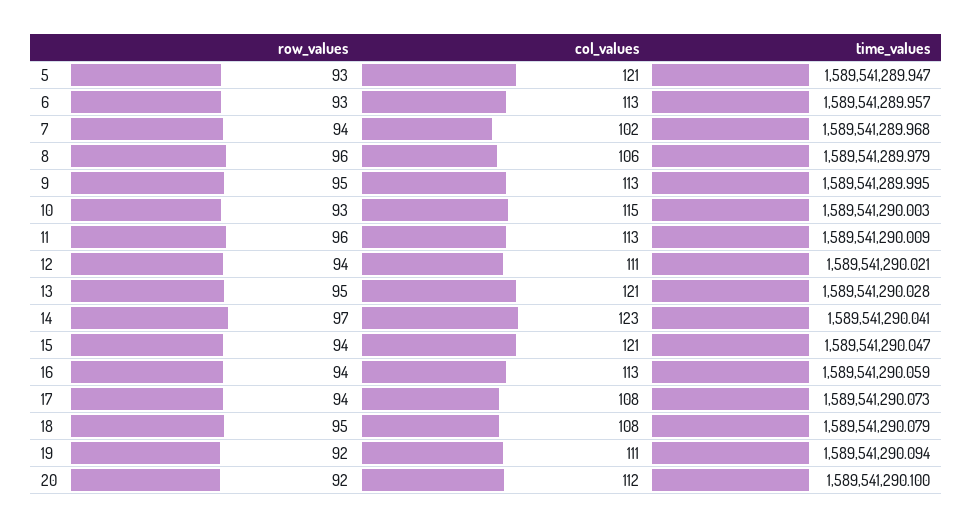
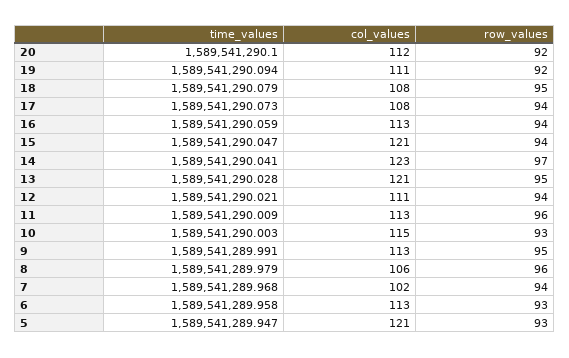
  {
    "row_values": {
      "5": 93,
      "6": 93,
      "7": 94,
      "8": 96,
      "9": 95,
      "10": 93,
      "11": 96,
      "12": 94,
      "13": 95,
      "14": 97,
      "15": 94,
      "16": 94,
      "17": 94,
      "18": 95,
      "19": 92,
      "20": 92
    },
    "col_values": {
      "5": 121,
      "6": 113,
      "7": 102,
      "8": 106,
      "9": 113,
      "10": 115,
      "11": 113,
      "12": 111,
      "13": 121,
      "14": 123,
      "15": 121,
      "16": 113,
      "17": 108,
      "18": 108,
      "19": 111,
      "20": 112
    },
    "time_values": {
      "5": 1589541289.947,
-     "6": 1589541289.957,
+     "6": 1589541289.958,
      "7": 1589541289.968,
      "8": 1589541289.979,
-     "9": 1589541289.995,
+     "9": 1589541289.991,
      "10": 1589541290.003,
      "11": 1589541290.009,
      "12": 1589541290.021,
      "13": 1589541290.028,
      "14": 1589541290.041,
      "15": 1589541290.047,
      "16": 1589541290.059,
      "17": 1589541290.073,
      "18": 1589541290.079,
      "19": 1589541290.094,
      "20": 1589541290.1
    }
  }

